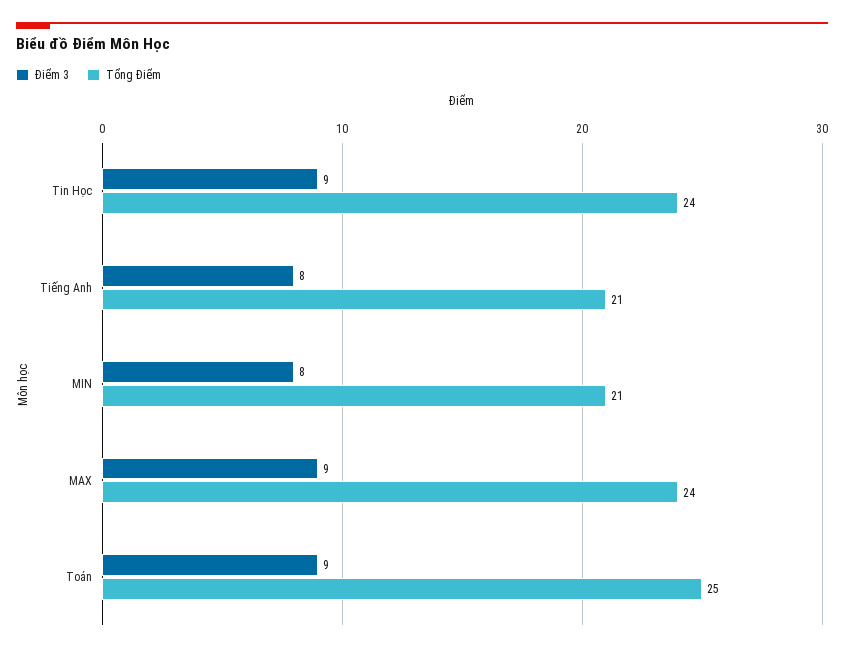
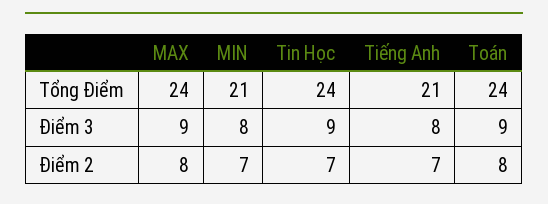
  {
    "Điểm 3": {
      "Tin Học": 9,
      "Tiếng Anh": 8,
      "MIN": 8,
      "MAX": 9,
      "Toán": 9
    },
    "Tổng Điểm": {
      "Tin Học": 24,
      "Tiếng Anh": 21,
      "MIN": 21,
      "MAX": 24,
-     "Toán": 25
+     "Toán": 24
-   }
+   },
+   "Điểm 2": {
+     "MAX": 8,
+     "MIN": 7,
+     "Tin Học": 7,
+     "Tiếng Anh": 7,
+     "Toán": 8
+   }
  }

